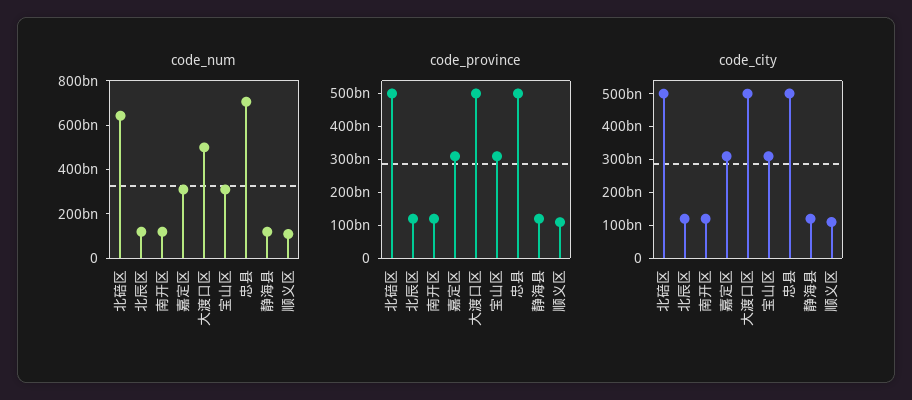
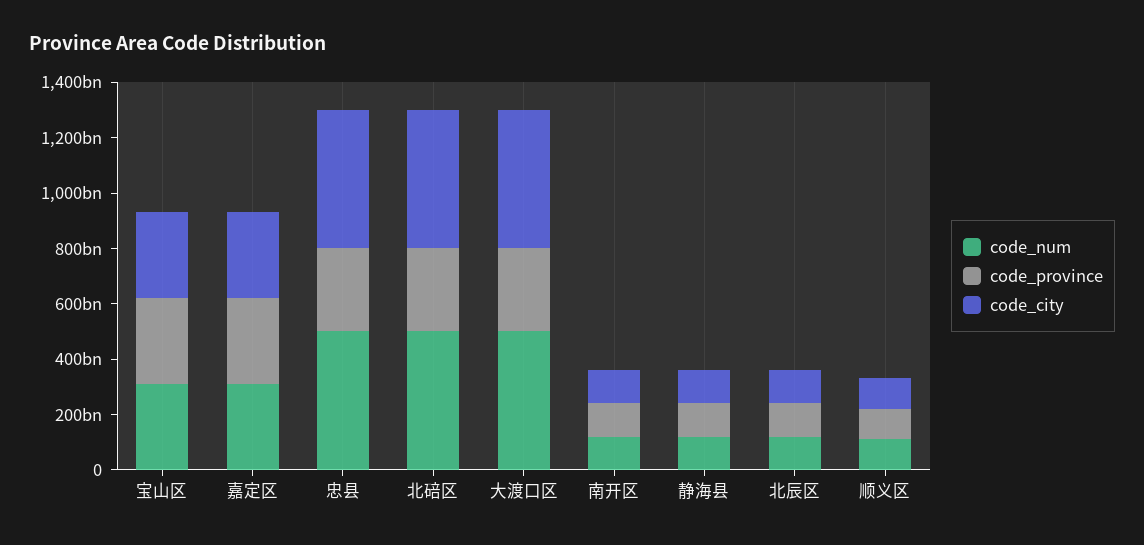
  {
    "code_num": {
-     "北碚区": 650000000000,
+     "北碚区": 500000000000,
      "北辰区": 100000000000,
      "南开区": 100000000000,
      "嘉定区": 300000000000,
      "大渡口区": 500000000000,
      "宝山区": 300000000000,
-     "忠县": 700000000000,
+     "忠县": 500000000000,
      "静海县": 100000000000,
      "顺义区": 100000000000
    },
    "code_province": {
-     "北碚区": 500000000000,
+     "北碚区": 300000000000,
      "北辰区": 125000000000,
      "南开区": 125000000000,
      "嘉定区": 300000000000,
-     "大渡口区": 500000000000,
+     "大渡口区": 300000000000,
      "宝山区": 300000000000,
-     "忠县": 500000000000,
+     "忠县": 300000000000,
      "静海县": 125000000000,
      "顺义区": 100000000000
    },
    "code_city": {
      "北碚区": 500000000000,
      "北辰区": 125000000000,
      "南开区": 125000000000,
      "嘉定区": 300000000000,
      "大渡口区": 500000000000,
      "宝山区": 300000000000,
      "忠县": 500000000000,
      "静海县": 125000000000,
      "顺义区": 100000000000
    }
  }

